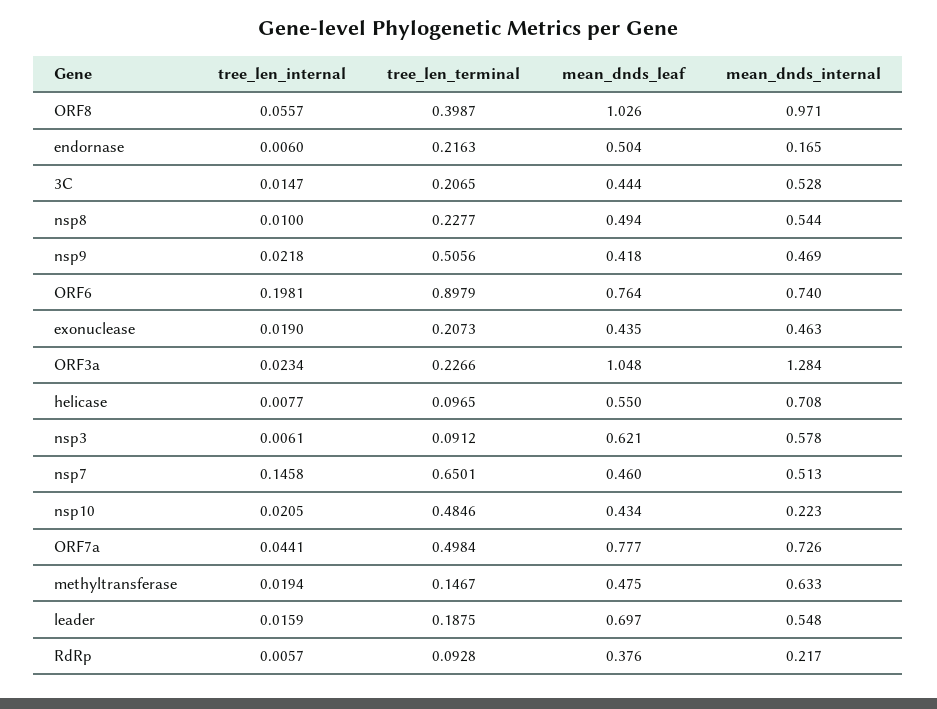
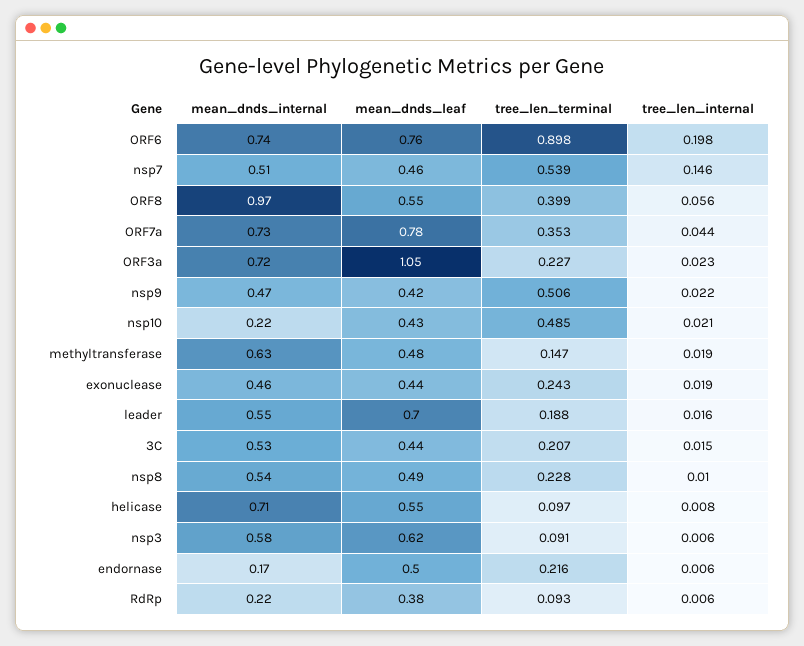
  {
    "tree_len_internal": {
      "ORF8": 0.0557,
      "endornase": 0.006,
      "3C": 0.0147,
      "nsp8": 0.01,
      "nsp9": 0.0218,
      "ORF6": 0.1981,
      "exonuclease": 0.019,
      "ORF3a": 0.0234,
      "helicase": 0.0077,
      "nsp3": 0.0061,
      "nsp7": 0.1458,
      "nsp10": 0.0205,
      "ORF7a": 0.0441,
      "methyltransferase": 0.0194,
      "leader": 0.0159,
      "RdRp": 0.0057
    },
    "tree_len_terminal": {
      "ORF8": 0.3987,
      "endornase": 0.2163,
      "3C": 0.2065,
      "nsp8": 0.2277,
      "nsp9": 0.5056,
      "ORF6": 0.8979,
-     "exonuclease": 0.2073,
+     "exonuclease": 0.243,
      "ORF3a": 0.2266,
      "helicase": 0.0965,
      "nsp3": 0.0912,
-     "nsp7": 0.6501,
+     "nsp7": 0.539,
      "nsp10": 0.4846,
-     "ORF7a": 0.4984,
+     "ORF7a": 0.353,
      "methyltransferase": 0.1467,
      "leader": 0.1875,
      "RdRp": 0.0928
    },
    "mean_dnds_leaf": {
-     "ORF8": 1.026,
+     "ORF8": 0.55,
      "endornase": 0.504,
      "3C": 0.444,
      "nsp8": 0.494,
      "nsp9": 0.418,
      "ORF6": 0.764,
      "exonuclease": 0.435,
      "ORF3a": 1.048,
      "helicase": 0.55,
      "nsp3": 0.621,
      "nsp7": 0.46,
      "nsp10": 0.434,
      "ORF7a": 0.777,
      "methyltransferase": 0.475,
      "leader": 0.697,
      "RdRp": 0.376
    },
    "mean_dnds_internal": {
      "ORF8": 0.971,
      "endornase": 0.165,
      "3C": 0.528,
      "nsp8": 0.544,
      "nsp9": 0.469,
      "ORF6": 0.74,
      "exonuclease": 0.463,
-     "ORF3a": 1.284,
+     "ORF3a": 0.72,
      "helicase": 0.708,
      "nsp3": 0.578,
      "nsp7": 0.513,
      "nsp10": 0.223,
      "ORF7a": 0.726,
      "methyltransferase": 0.633,
      "leader": 0.548,
      "RdRp": 0.217
    }
  }

